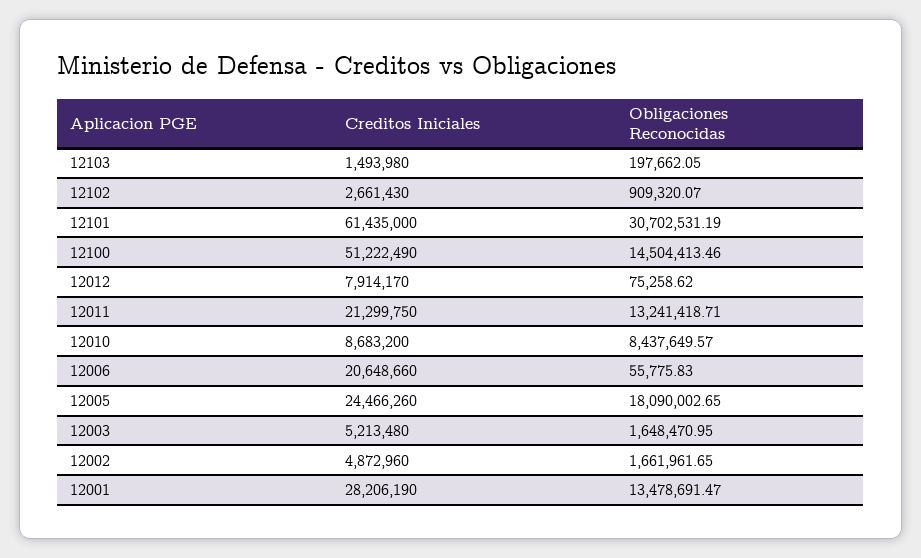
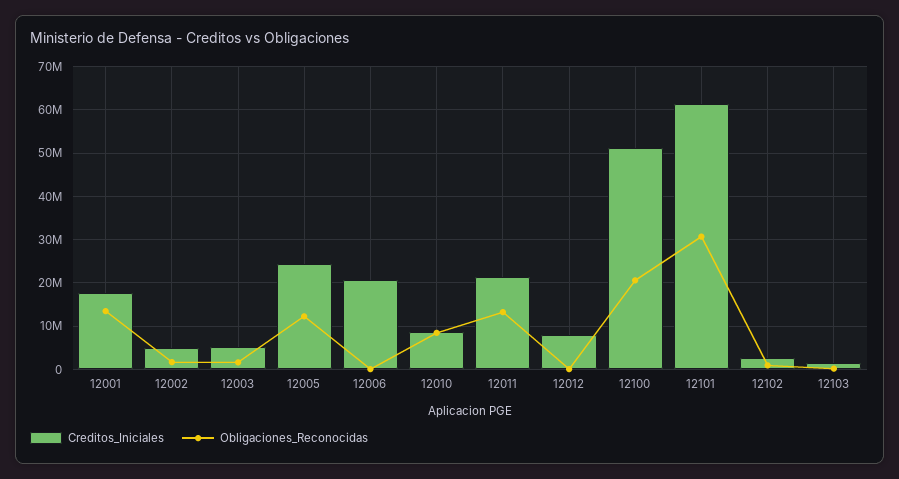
  {
    "Creditos Iniciales": {
      "12103": 1493980,
      "12102": 2661430,
      "12101": 61435000,
      "12100": 51222490,
      "12012": 7914170,
      "12011": 21299750,
      "12010": 8683200,
      "12006": 20648660,
      "12005": 24466260,
      "12003": 5213480,
      "12002": 4872960,
-     "12001": 28206190
+     "12001": 18000000
    },
    "Obligaciones Reconocidas": {
      "12103": 197662.05,
      "12102": 909320.07,
      "12101": 30702531.19,
-     "12100": 14504413.46,
+     "12100": 20000000,
      "12012": 75258.62,
      "12011": 13241418.71,
      "12010": 8437649.57,
      "12006": 55775.83,
-     "12005": 18090002.65,
+     "12005": 12000000,
      "12003": 1648470.95,
      "12002": 1661961.65,
      "12001": 13478691.47
    }
  }

